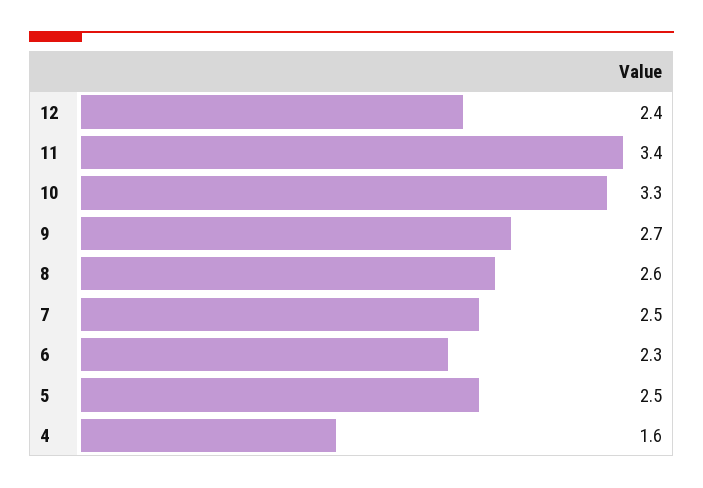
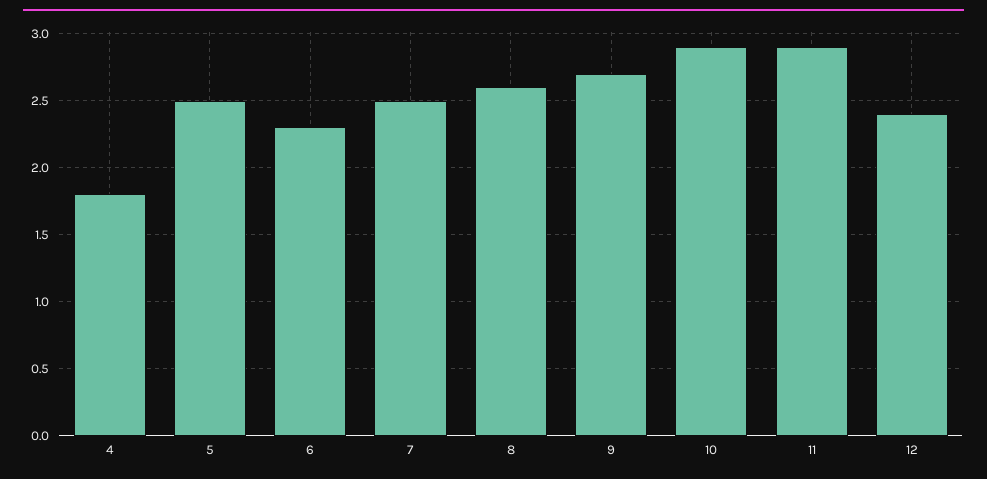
  {
    "12": 2.4,
-   "11": 3.4,
+   "11": 2.9,
-   "10": 3.3,
+   "10": 2.9,
    "9": 2.7,
    "8": 2.6,
    "7": 2.5,
    "6": 2.3,
    "5": 2.5,
-   "4": 1.6
+   "4": 1.8
  }

